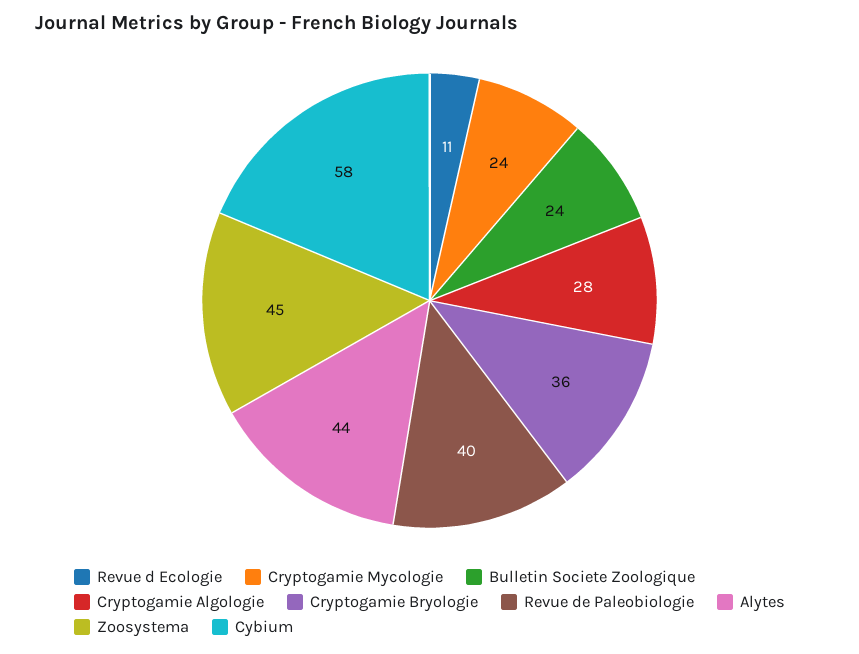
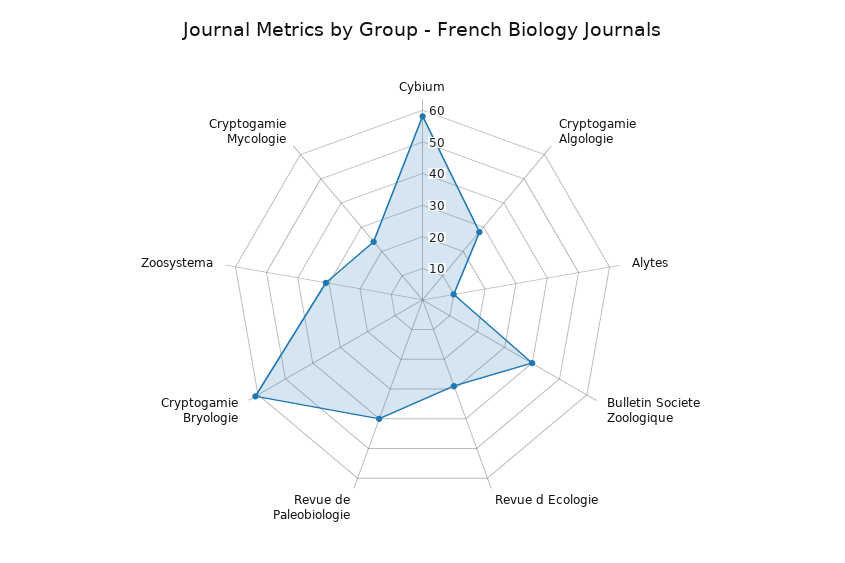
  {
-   "Revue d Ecologie": 11,
+   "Revue d Ecologie": 30,
    "Cryptogamie Mycologie": 24,
-   "Bulletin Societe Zoologique": 24,
+   "Bulletin Societe Zoologique": 40,
    "Cryptogamie Algologie": 28,
-   "Cryptogamie Bryologie": 36,
+   "Cryptogamie Bryologie": 60,
    "Revue de Paleobiologie": 40,
-   "Alytes": 44,
+   "Alytes": 10,
-   "Zoosystema": 45,
+   "Zoosystema": 30,
    "Cybium": 58
  }

